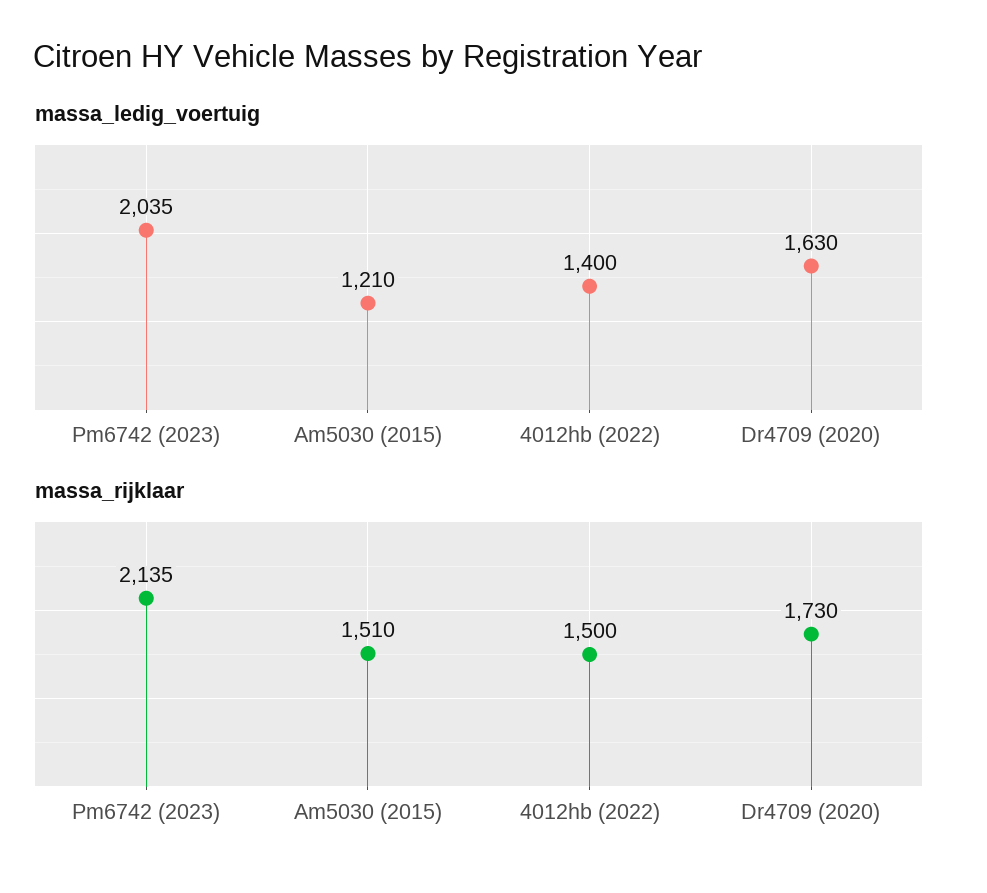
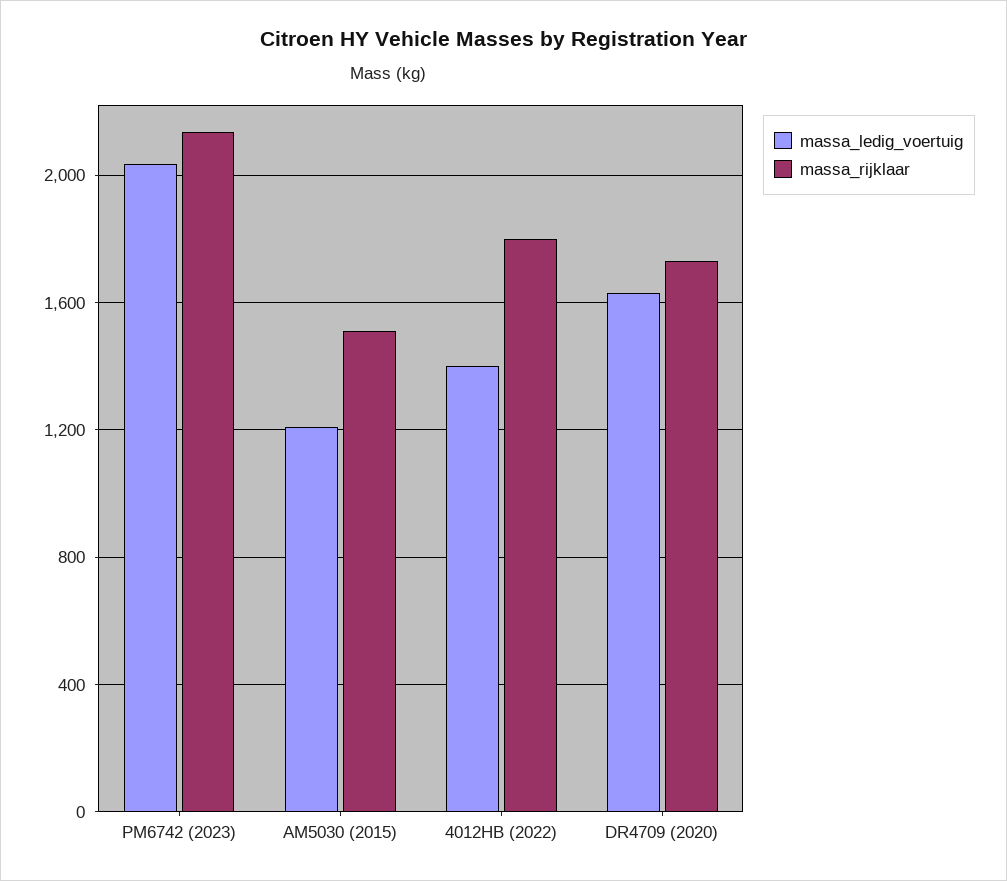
  {
    "massa_ledig_voertuig": {
      "Pm6742 (2023)": 2035,
      "Am5030 (2015)": 1210,
      "4012hb (2022)": 1400,
      "Dr4709 (2020)": 1630
    },
    "massa_rijklaar": {
      "Pm6742 (2023)": 2135,
      "Am5030 (2015)": 1510,
-     "4012hb (2022)": 1500,
+     "4012hb (2022)": 1800,
      "Dr4709 (2020)": 1730
    }
  }

